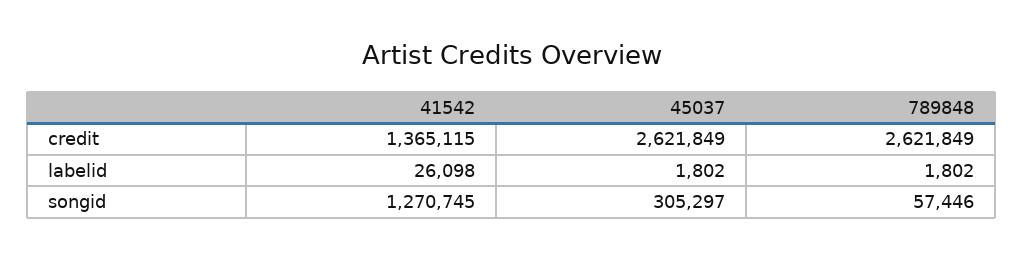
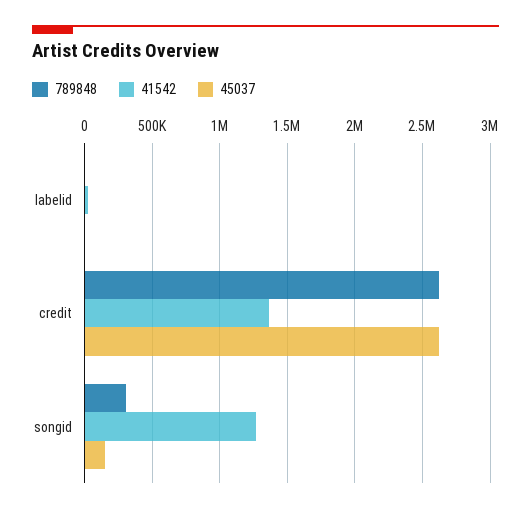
  {
    "41542": {
      "credit": 1365115,
      "labelid": 26098,
      "songid": 1270745
    },
    "45037": {
      "credit": 2621849,
      "labelid": 1802,
-     "songid": 305297
+     "songid": 150000
    },
    "789848": {
      "credit": 2621849,
      "labelid": 1802,
-     "songid": 57446
+     "songid": 300000
    }
  }

